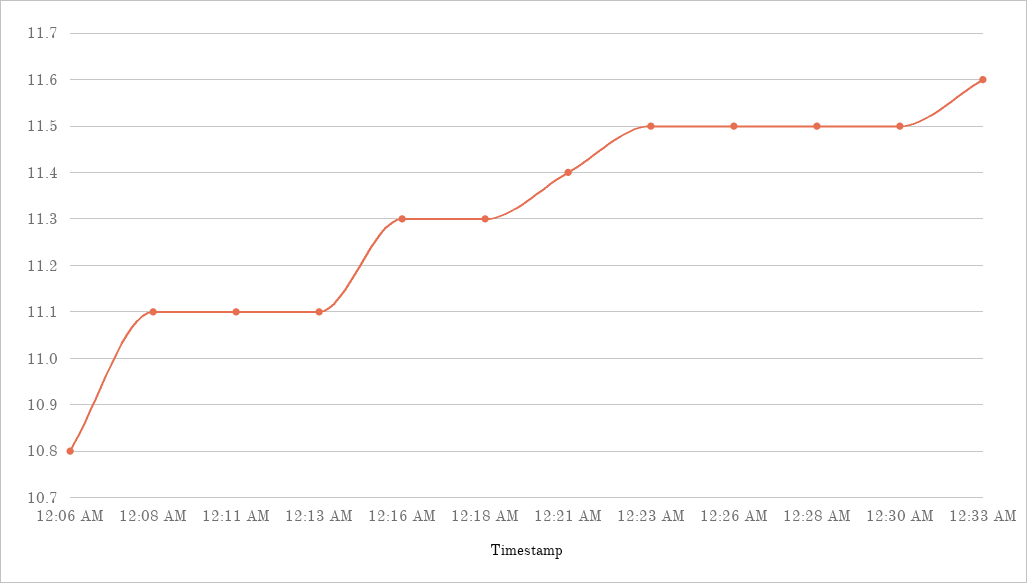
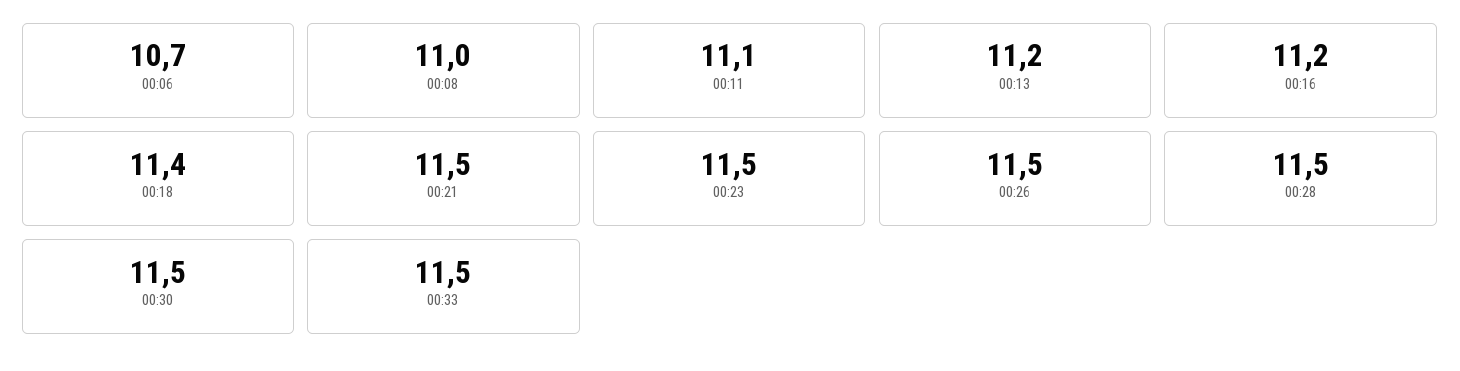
  {
-   "12:06 AM": 10.8,
+   "12:06 AM": 10.7,
-   "12:08 AM": 11.1,
+   "12:08 AM": 11,
    "12:11 AM": 11.1,
-   "12:13 AM": 11.1,
+   "12:13 AM": 11.2,
-   "12:16 AM": 11.3,
+   "12:16 AM": 11.2,
-   "12:18 AM": 11.3,
+   "12:18 AM": 11.4,
-   "12:21 AM": 11.4,
+   "12:21 AM": 11.5,
    "12:23 AM": 11.5,
    "12:26 AM": 11.5,
    "12:28 AM": 11.5,
    "12:30 AM": 11.5,
-   "12:33 AM": 11.6
+   "12:33 AM": 11.5
  }

